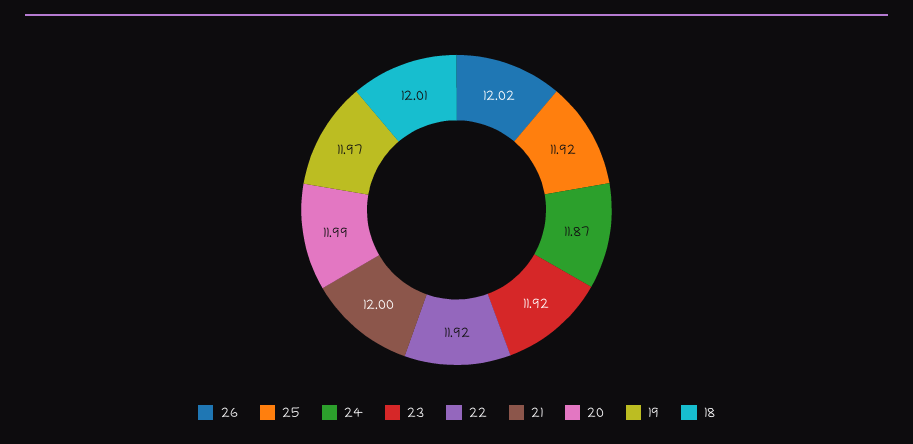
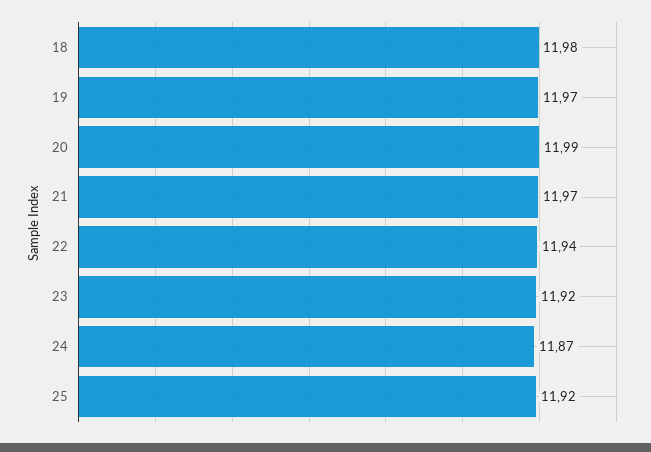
  {
-   "26": 12.02,
    "25": 11.92,
    "24": 11.87,
    "23": 11.92,
-   "22": 11.92,
+   "22": 11.94,
-   "21": 12,
+   "21": 11.97,
    "20": 11.99,
    "19": 11.97,
-   "18": 12.01
+   "18": 11.98
  }

